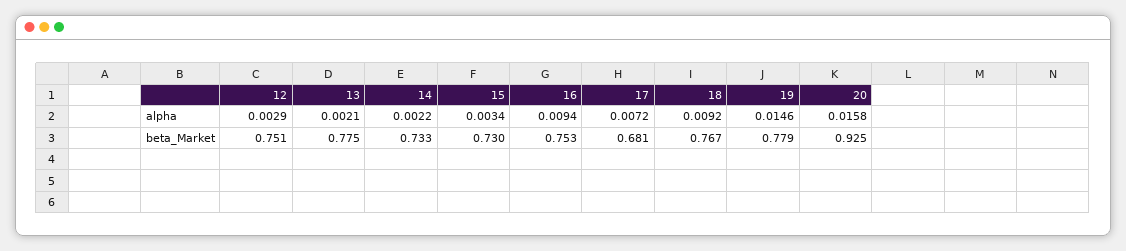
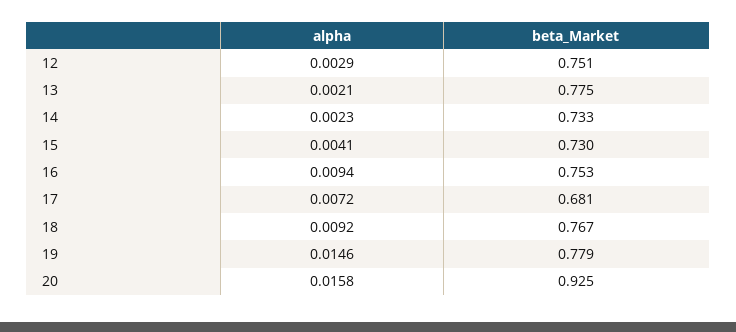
  {
    "12": {
      "alpha": 0.0029,
      "beta_Market": 0.751
    },
    "13": {
      "alpha": 0.0021,
      "beta_Market": 0.775
    },
    "14": {
-     "alpha": 0.0022,
+     "alpha": 0.0023,
      "beta_Market": 0.733
    },
    "15": {
-     "alpha": 0.0034,
+     "alpha": 0.0041,
      "beta_Market": 0.73
    },
    "16": {
      "alpha": 0.0094,
      "beta_Market": 0.753
    },
    "17": {
      "alpha": 0.0072,
      "beta_Market": 0.681
    },
    "18": {
      "alpha": 0.0092,
      "beta_Market": 0.767
    },
    "19": {
      "alpha": 0.0146,
      "beta_Market": 0.779
    },
    "20": {
      "alpha": 0.0158,
      "beta_Market": 0.925
    }
  }

